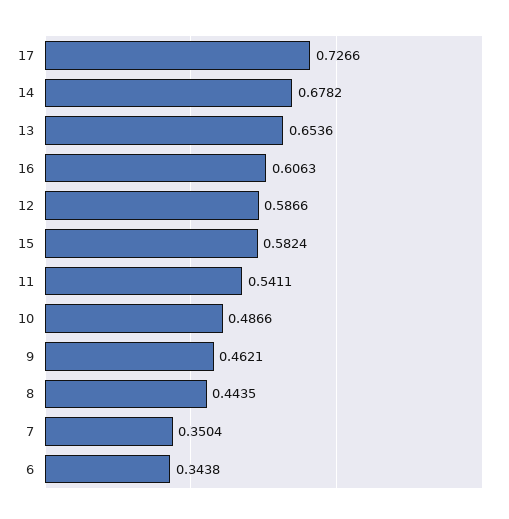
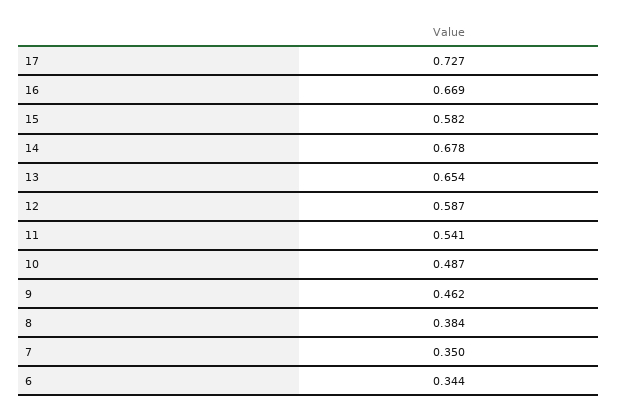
  {
    "17": 0.7266,
    "14": 0.6782,
    "13": 0.6536,
-   "16": 0.6063,
+   "16": 0.669,
    "12": 0.5866,
    "15": 0.5824,
    "11": 0.5411,
    "10": 0.4866,
    "9": 0.4621,
-   "8": 0.4435,
+   "8": 0.384,
    "7": 0.3504,
    "6": 0.3438
  }

